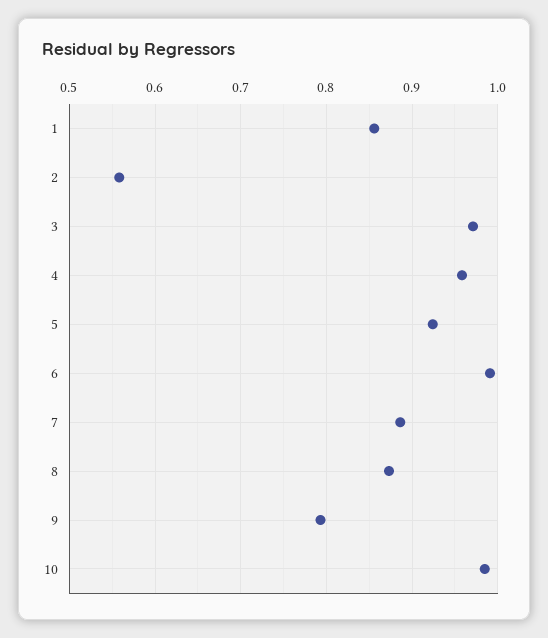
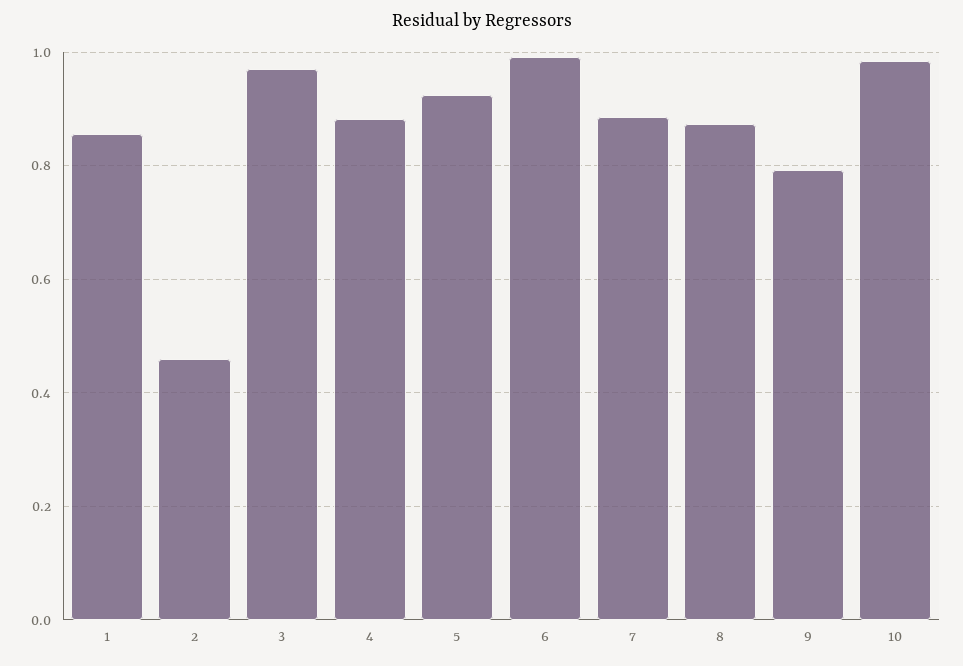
  {
    "1": 0.86,
-   "2": 0.56,
+   "2": 0.46,
    "3": 0.97,
-   "4": 0.96,
+   "4": 0.88,
    "5": 0.92,
    "6": 0.99,
    "7": 0.89,
    "8": 0.87,
    "9": 0.79,
    "10": 0.98
  }

